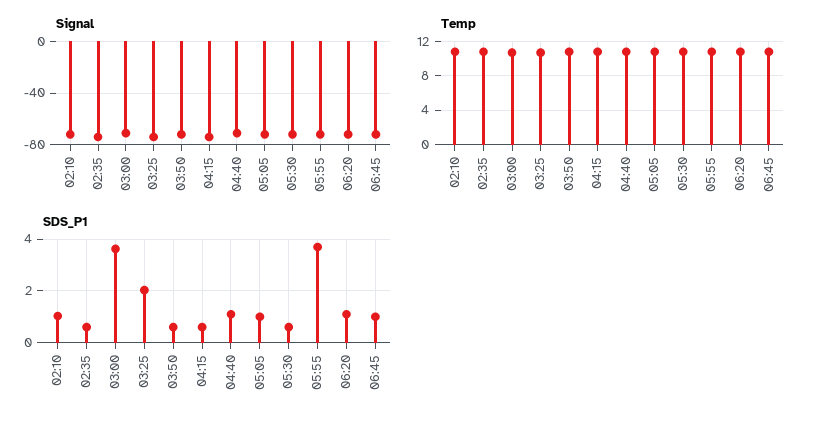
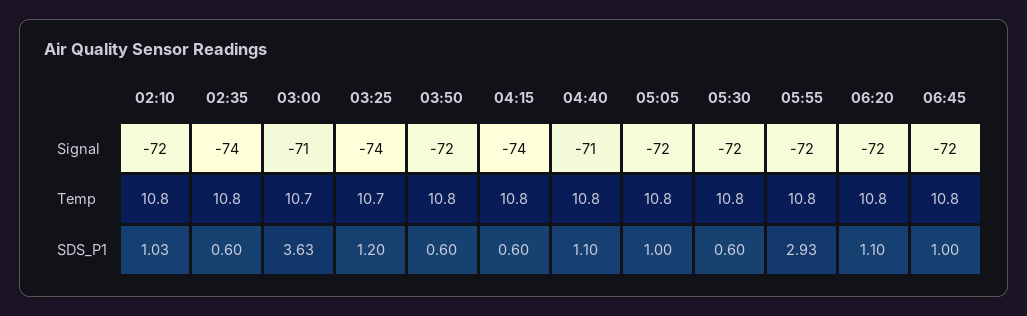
  {
    "Signal": {
      "02:10": -72,
      "02:35": -74,
      "03:00": -71,
      "03:25": -74,
      "03:50": -72,
      "04:15": -74,
      "04:40": -71,
      "05:05": -72,
      "05:30": -72,
      "05:55": -72,
      "06:20": -72,
      "06:45": -72
    },
    "Temp": {
      "02:10": 10.8,
      "02:35": 10.8,
      "03:00": 10.7,
      "03:25": 10.7,
      "03:50": 10.8,
      "04:15": 10.8,
      "04:40": 10.8,
      "05:05": 10.8,
      "05:30": 10.8,
      "05:55": 10.8,
      "06:20": 10.8,
      "06:45": 10.8
    },
    "SDS_P1": {
      "02:10": 1.03,
      "02:35": 0.6,
      "03:00": 3.63,
-     "03:25": 2,
+     "03:25": 1.2,
      "03:50": 0.6,
      "04:15": 0.6,
      "04:40": 1.1,
      "05:05": 1,
      "05:30": 0.6,
-     "05:55": 3.75,
+     "05:55": 2.93,
      "06:20": 1.1,
      "06:45": 1
    }
  }

